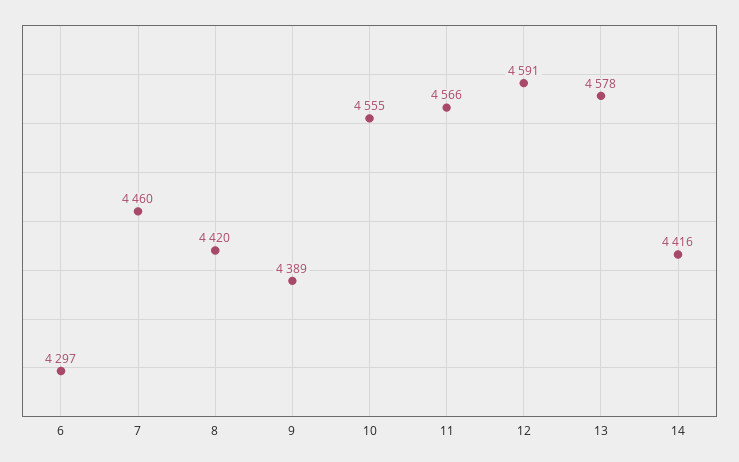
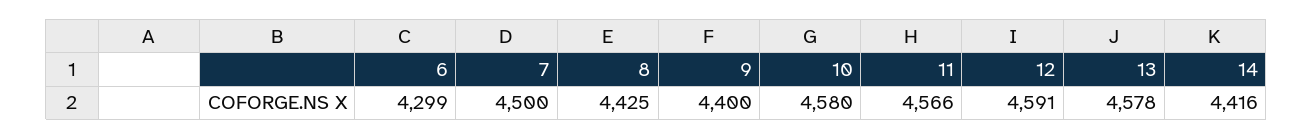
  {
-   "6": 4297,
+   "6": 4299,
-   "7": 4460,
+   "7": 4500,
-   "8": 4420,
+   "8": 4425,
-   "9": 4389,
+   "9": 4400,
-   "10": 4555,
+   "10": 4580,
    "11": 4566,
    "12": 4591,
    "13": 4578,
    "14": 4416
  }

